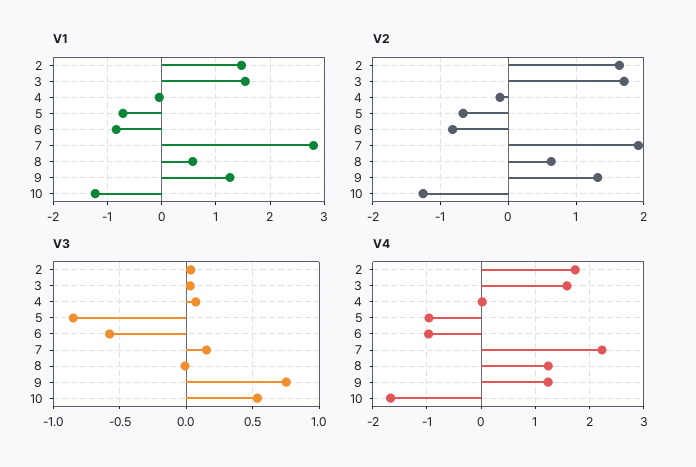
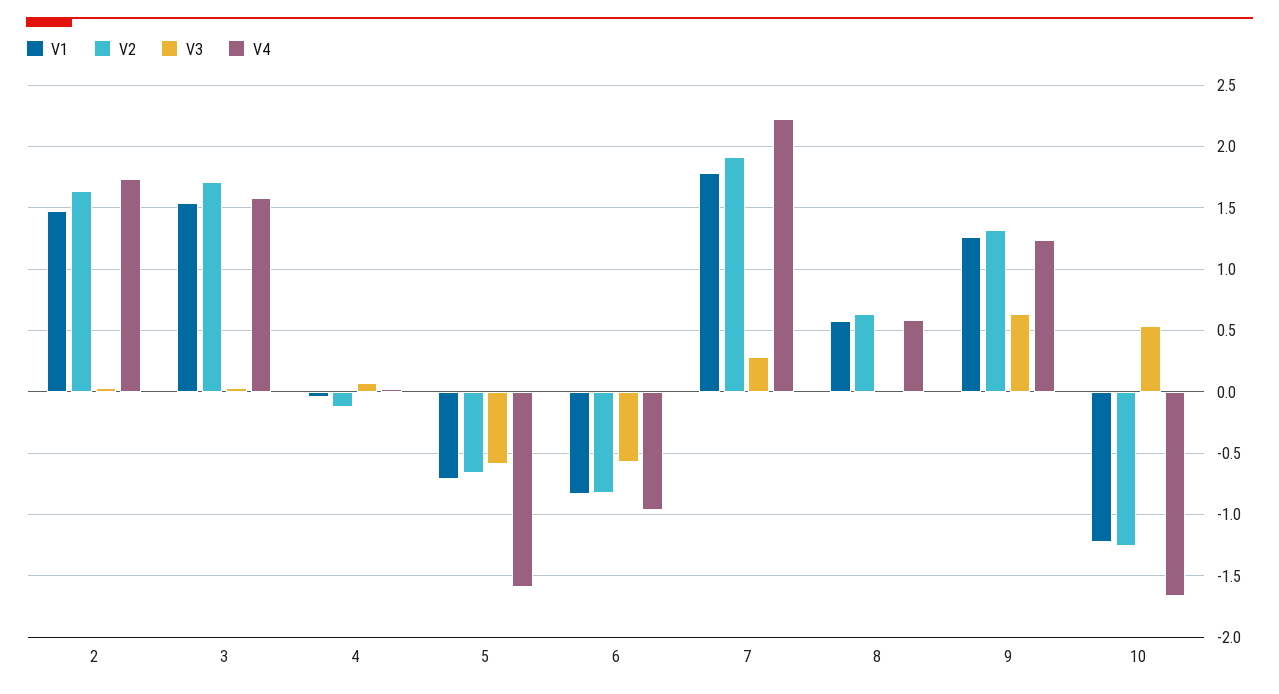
  {
    "V1": {
      "2": 1.45,
      "3": 1.55,
      "4": -0.05,
      "5": -0.7,
      "6": -0.85,
-     "7": 2.8,
+     "7": 1.8,
      "8": 0.6,
      "9": 1.25,
      "10": -1.2
    },
    "V2": {
      "2": 1.65,
      "3": 1.7,
      "4": -0.1,
      "5": -0.65,
      "6": -0.8,
      "7": 1.9,
      "8": 0.65,
      "9": 1.3,
      "10": -1.25
    },
    "V3": {
      "2": 0.05,
      "3": 0.05,
      "4": 0.05,
-     "5": -0.85,
+     "5": -0.6,
      "6": -0.6,
-     "7": 0.15,
+     "7": 0.3,
      "8": 0,
-     "9": 0.75,
+     "9": 0.65,
      "10": 0.55
    },
    "V4": {
      "2": 1.75,
      "3": 1.6,
      "4": 0,
-     "5": -1,
+     "5": -1.6,
      "6": -0.95,
      "7": 2.25,
-     "8": 1.2,
+     "8": 0.6,
      "9": 1.25,
      "10": -1.65
    }
  }

